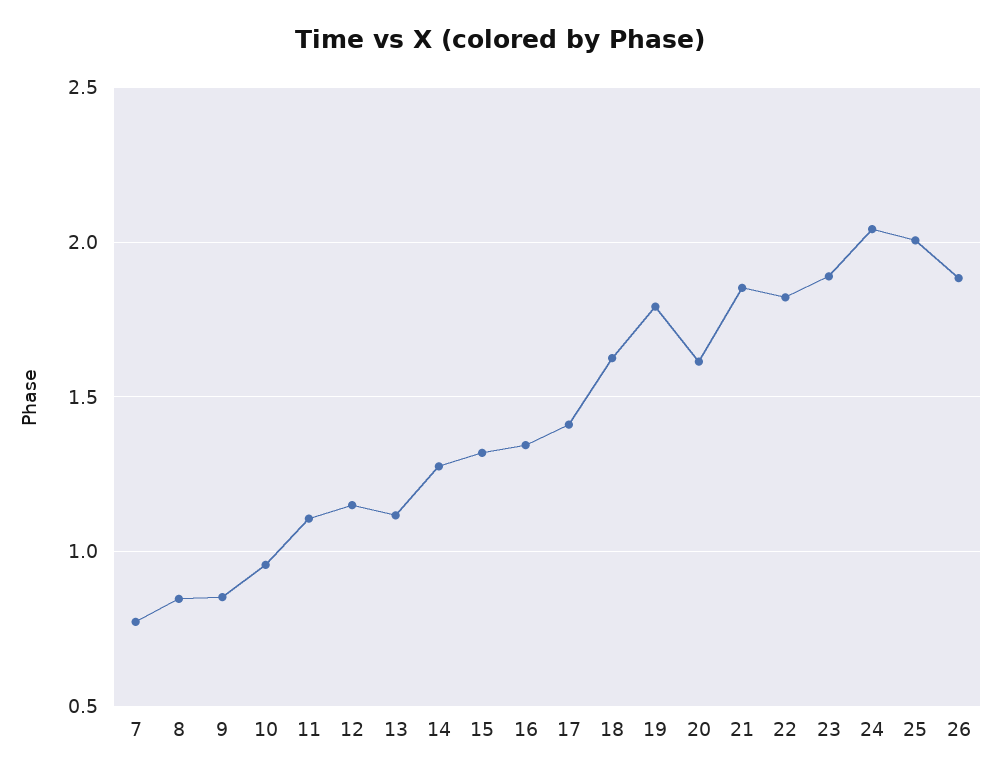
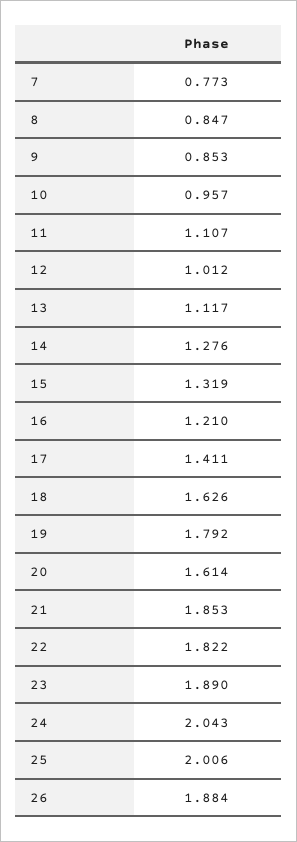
  {
    "7": 0.773,
    "8": 0.847,
    "9": 0.853,
    "10": 0.957,
    "11": 1.107,
-   "12": 1.15,
+   "12": 1.012,
    "13": 1.117,
    "14": 1.276,
    "15": 1.319,
-   "16": 1.35,
+   "16": 1.21,
    "17": 1.411,
    "18": 1.626,
    "19": 1.792,
    "20": 1.614,
    "21": 1.853,
    "22": 1.822,
    "23": 1.89,
    "24": 2.043,
    "25": 2.006,
    "26": 1.884
  }

